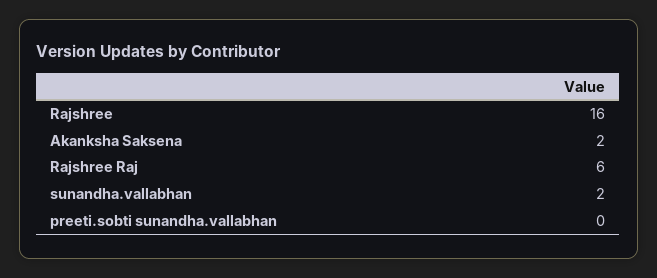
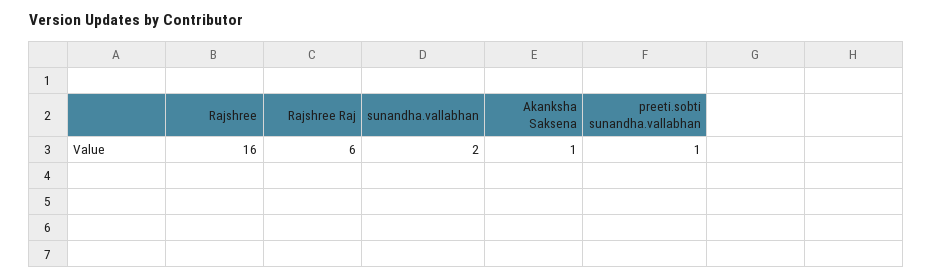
  {
    "Rajshree": 16,
-   "Akanksha Saksena": 2,
+   "Akanksha Saksena": 1,
    "Rajshree Raj": 6,
    "sunandha.vallabhan": 2,
-   "preeti.sobti sunandha.vallabhan": 0
+   "preeti.sobti sunandha.vallabhan": 1
  }

